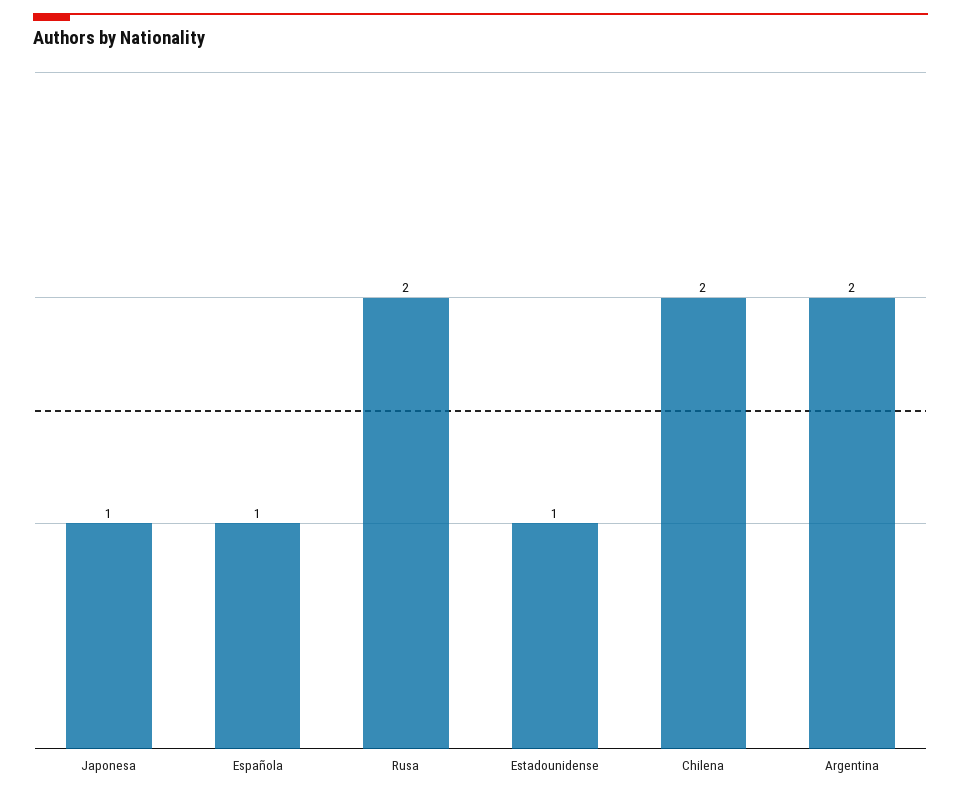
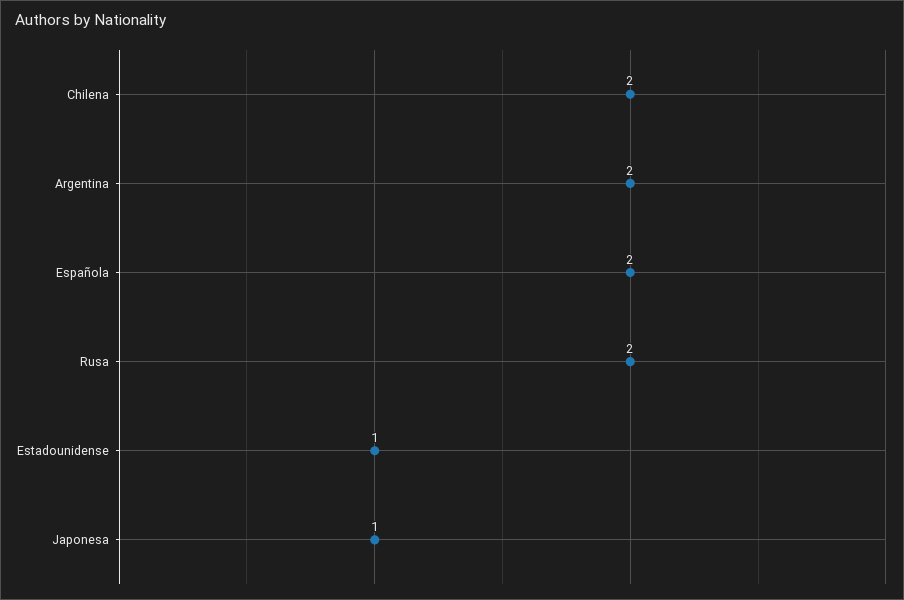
  {
    "Japonesa": 1,
-   "Española": 1,
+   "Española": 2,
    "Rusa": 2,
    "Estadounidense": 1,
    "Chilena": 2,
    "Argentina": 2
  }

